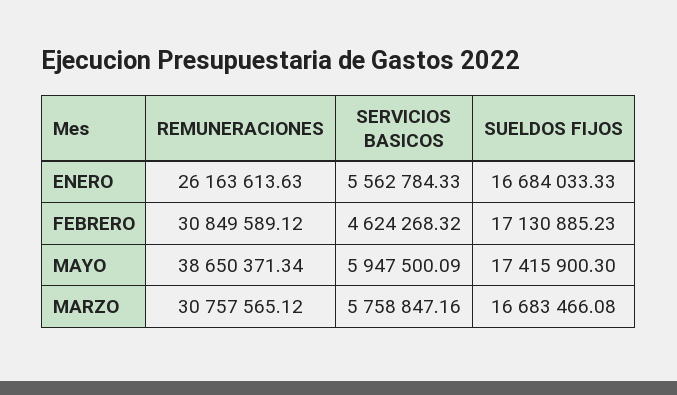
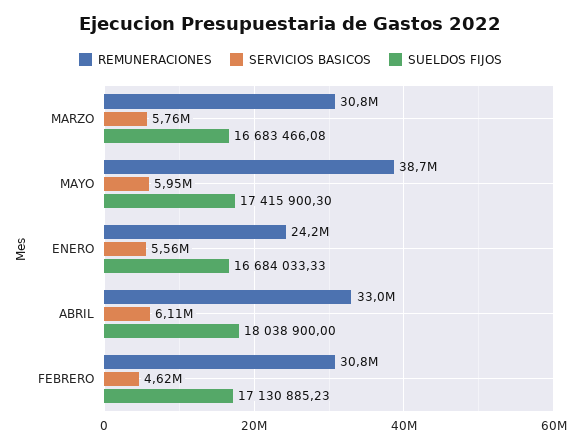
  {
    "REMUNERACIONES": {
-     "ENERO": 26163613.63,
+     "ENERO": 24200000,
      "FEBRERO": 30849589.12,
      "MAYO": 38650371.34,
-     "MARZO": 30757565.12
+     "MARZO": 30757565.12,
+     "ABRIL": 33000000
    },
    "SERVICIOS BASICOS": {
      "ENERO": 5562784.33,
      "FEBRERO": 4624268.32,
      "MAYO": 5947500.09,
-     "MARZO": 5758847.16
+     "MARZO": 5758847.16,
+     "ABRIL": 6110000
    },
    "SUELDOS FIJOS": {
      "ENERO": 16684033.33,
      "FEBRERO": 17130885.23,
      "MAYO": 17415900.3,
-     "MARZO": 16683466.08
+     "MARZO": 16683466.08,
+     "ABRIL": 18038900
    }
  }

